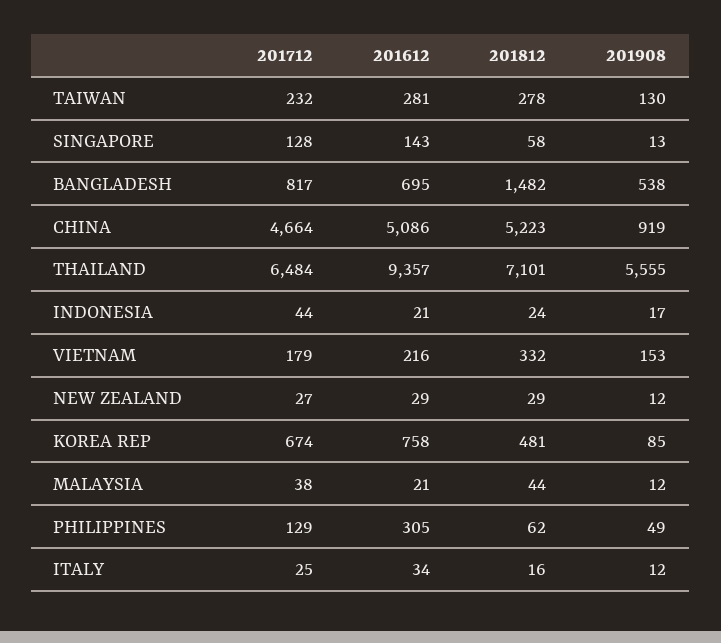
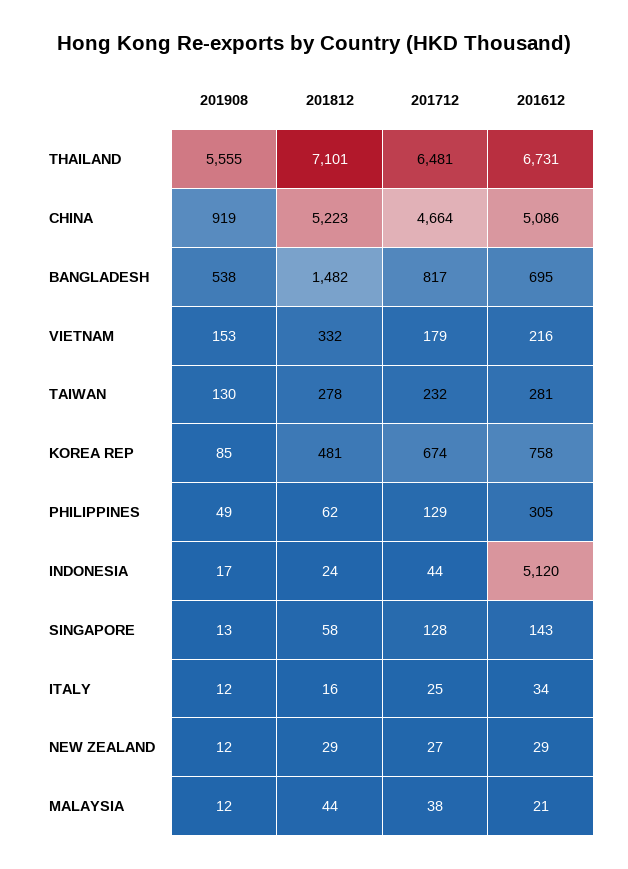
  {
    "201712": {
      "TAIWAN": 232,
      "SINGAPORE": 128,
      "BANGLADESH": 817,
      "CHINA": 4664,
-     "THAILAND": 6484,
+     "THAILAND": 6481,
      "INDONESIA": 44,
      "VIETNAM": 179,
      "NEW ZEALAND": 27,
      "KOREA REP": 674,
      "MALAYSIA": 38,
      "PHILIPPINES": 129,
      "ITALY": 25
    },
    "201612": {
      "TAIWAN": 281,
      "SINGAPORE": 143,
      "BANGLADESH": 695,
      "CHINA": 5086,
-     "THAILAND": 9357,
+     "THAILAND": 6731,
-     "INDONESIA": 21,
+     "INDONESIA": 5120,
      "VIETNAM": 216,
      "NEW ZEALAND": 29,
      "KOREA REP": 758,
      "MALAYSIA": 21,
      "PHILIPPINES": 305,
      "ITALY": 34
    },
    "201812": {
      "TAIWAN": 278,
      "SINGAPORE": 58,
      "BANGLADESH": 1482,
      "CHINA": 5223,
      "THAILAND": 7101,
      "INDONESIA": 24,
      "VIETNAM": 332,
      "NEW ZEALAND": 29,
      "KOREA REP": 481,
      "MALAYSIA": 44,
      "PHILIPPINES": 62,
      "ITALY": 16
    },
    "201908": {
      "TAIWAN": 130,
      "SINGAPORE": 13,
      "BANGLADESH": 538,
      "CHINA": 919,
      "THAILAND": 5555,
      "INDONESIA": 17,
      "VIETNAM": 153,
      "NEW ZEALAND": 12,
      "KOREA REP": 85,
      "MALAYSIA": 12,
      "PHILIPPINES": 49,
      "ITALY": 12
    }
  }

